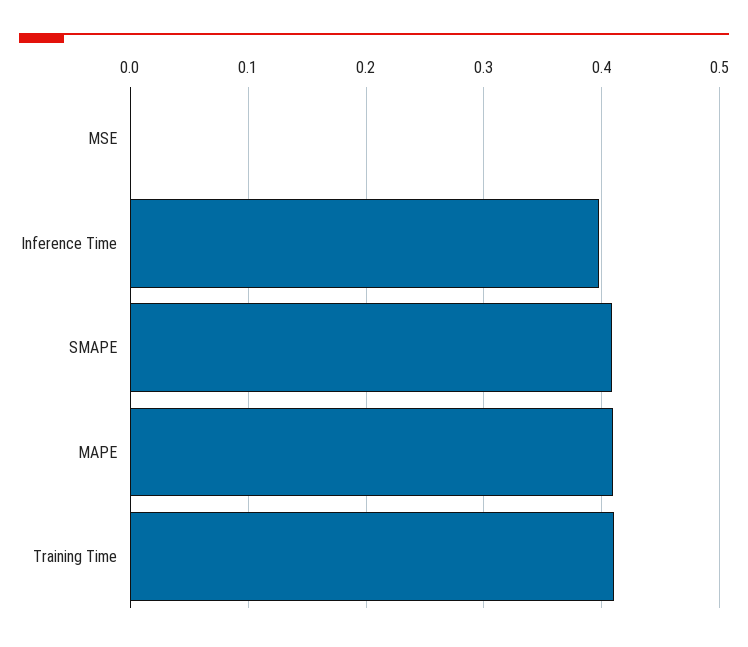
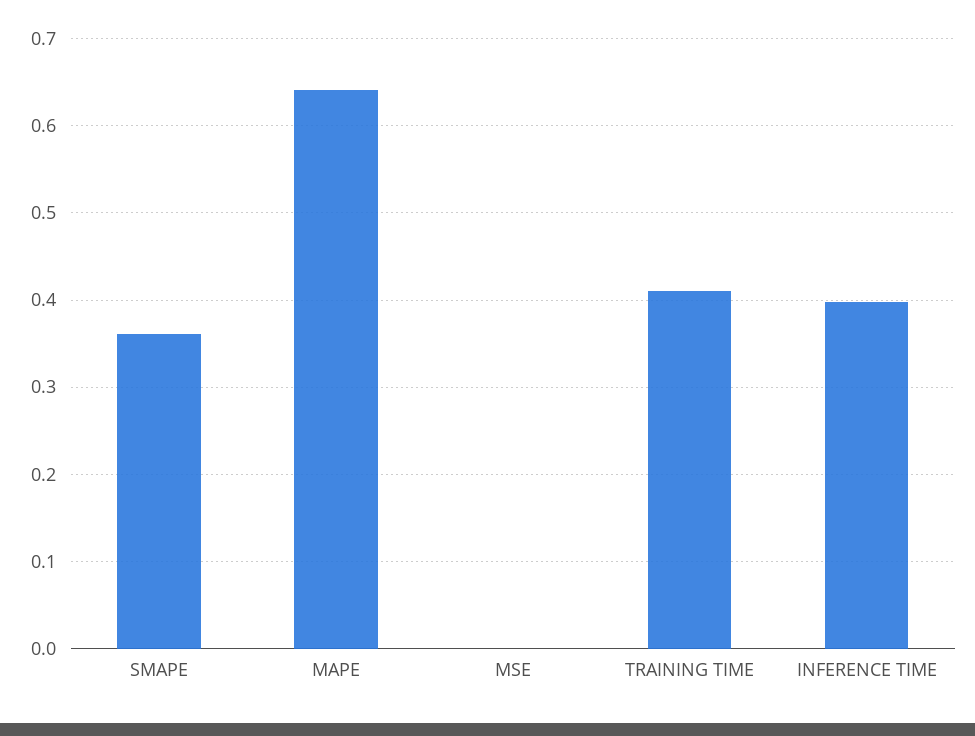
  {
    "MSE": 0,
    "Inference Time": 0.4,
-   "SMAPE": 0.41,
+   "SMAPE": 0.36,
-   "MAPE": 0.41,
+   "MAPE": 0.64,
    "Training Time": 0.41
  }

